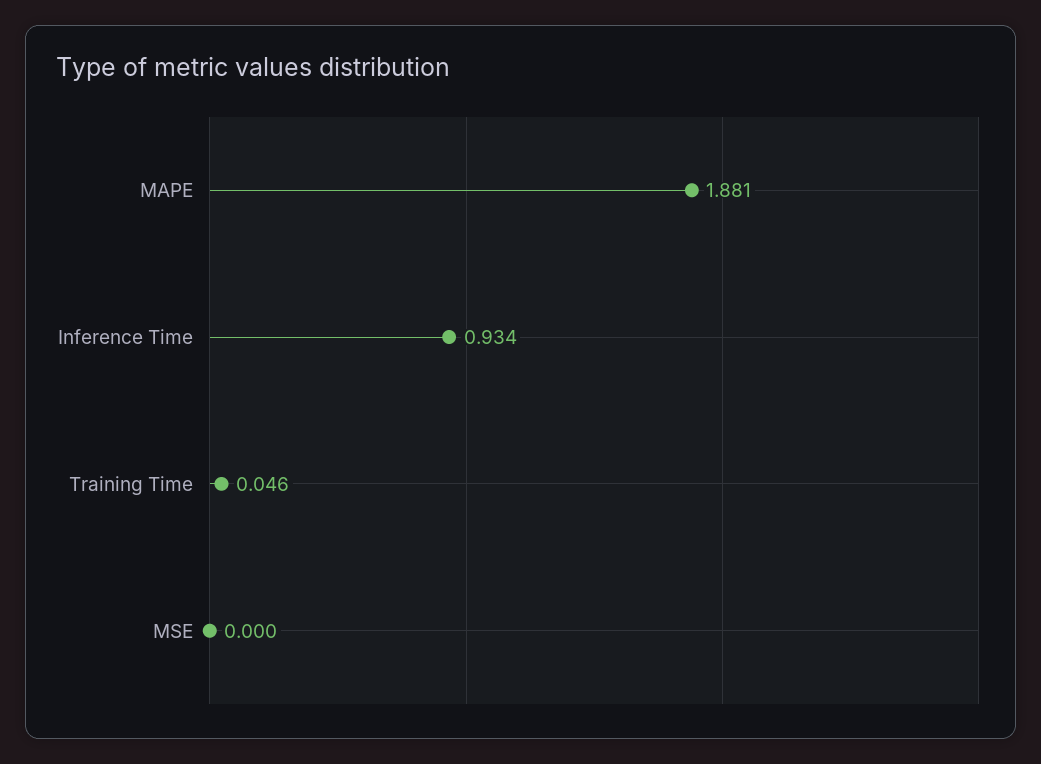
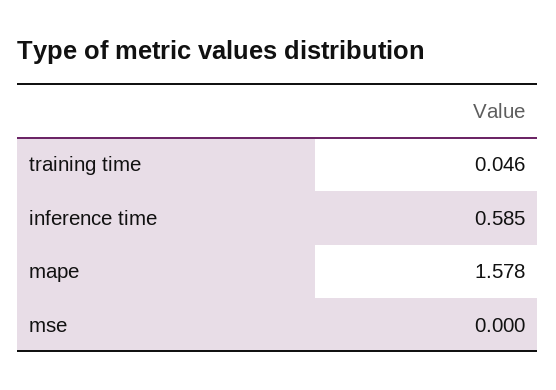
  {
-   "MAPE": 1.881,
+   "MAPE": 1.578,
-   "Inference Time": 0.934,
+   "Inference Time": 0.585,
    "Training Time": 0.046,
    "MSE": 0
  }

